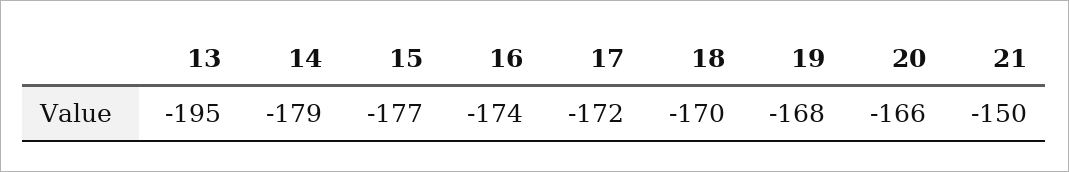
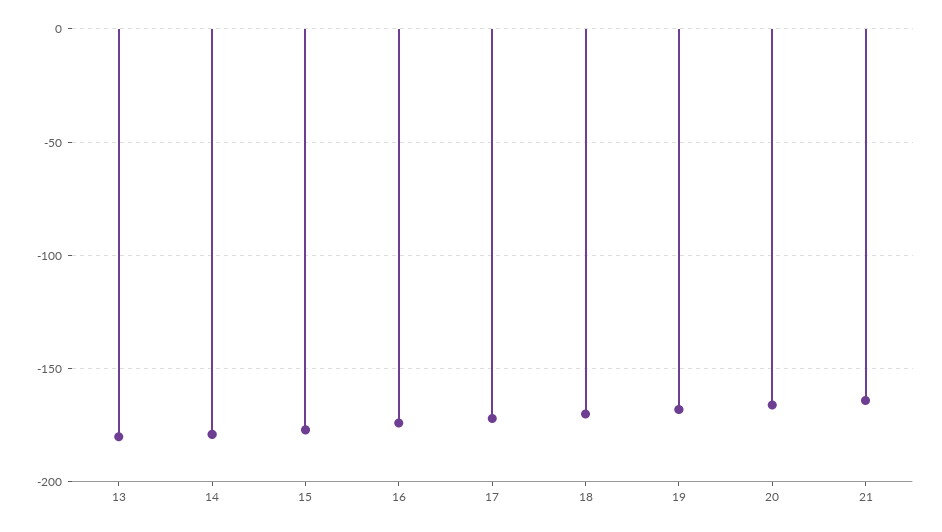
  {
-   "13": -195,
+   "13": -180,
    "14": -179,
    "15": -177,
    "16": -174,
    "17": -172,
    "18": -170,
    "19": -168,
    "20": -166,
-   "21": -150
+   "21": -165
  }

